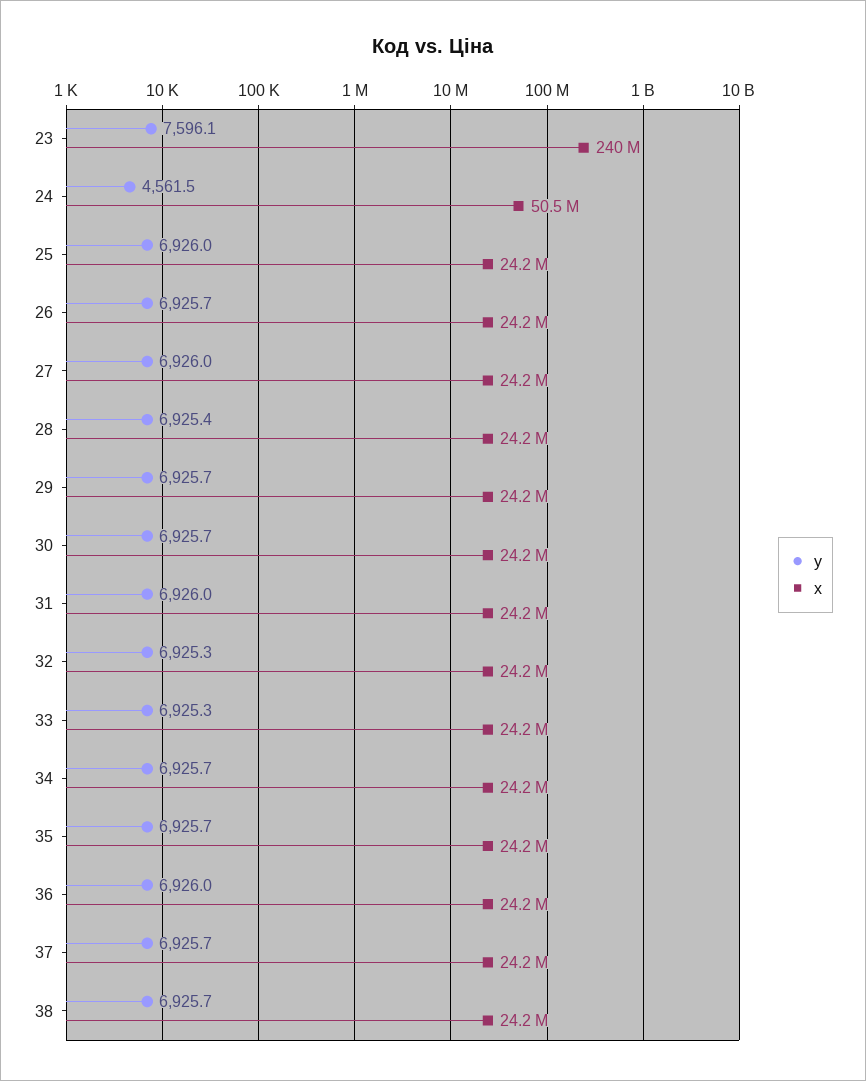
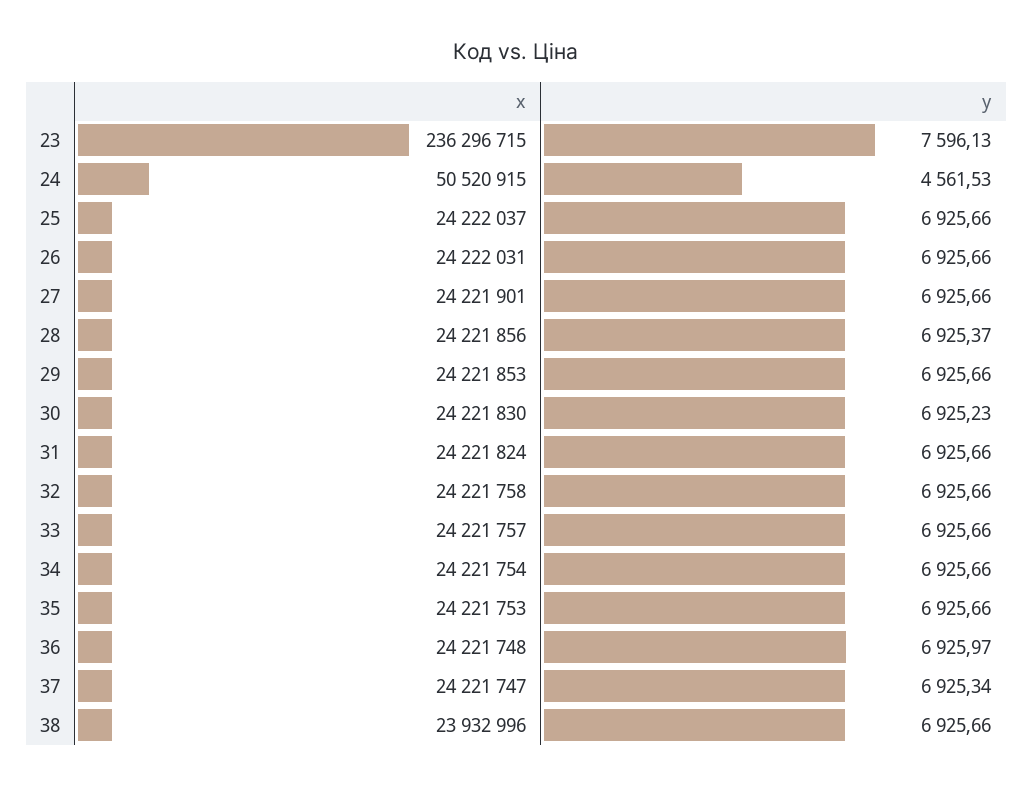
  {
    "y": {
      "23": 7596.13,
      "24": 4561.53,
-     "25": 6926,
+     "25": 6925.66,
      "26": 6925.66,
-     "27": 6926,
+     "27": 6925.66,
      "28": 6925.37,
      "29": 6925.66,
-     "30": 6925.7,
+     "30": 6925.23,
-     "31": 6926,
+     "31": 6925.66,
-     "32": 6925.3,
+     "32": 6925.66,
-     "33": 6925.3,
+     "33": 6925.66,
      "34": 6925.66,
      "35": 6925.66,
      "36": 6925.97,
-     "37": 6925.7,
+     "37": 6925.34,
      "38": 6925.66
    },
    "x": {
-     "23": 240000000,
+     "23": 236296715,
      "24": 50520915,
      "25": 24222037,
      "26": 24222031,
      "27": 24221901,
      "28": 24221856,
      "29": 24221853,
      "30": 24221830,
      "31": 24221824,
      "32": 24221758,
      "33": 24221757,
      "34": 24221754,
      "35": 24221753,
      "36": 24221748,
      "37": 24221747,
-     "38": 24200000
+     "38": 23932996
    }
  }

